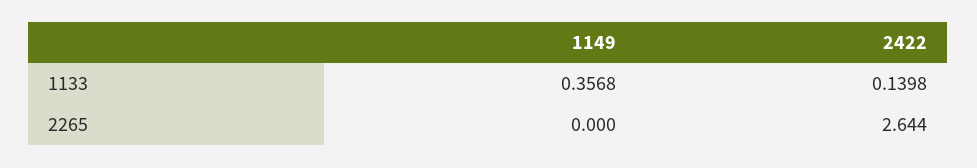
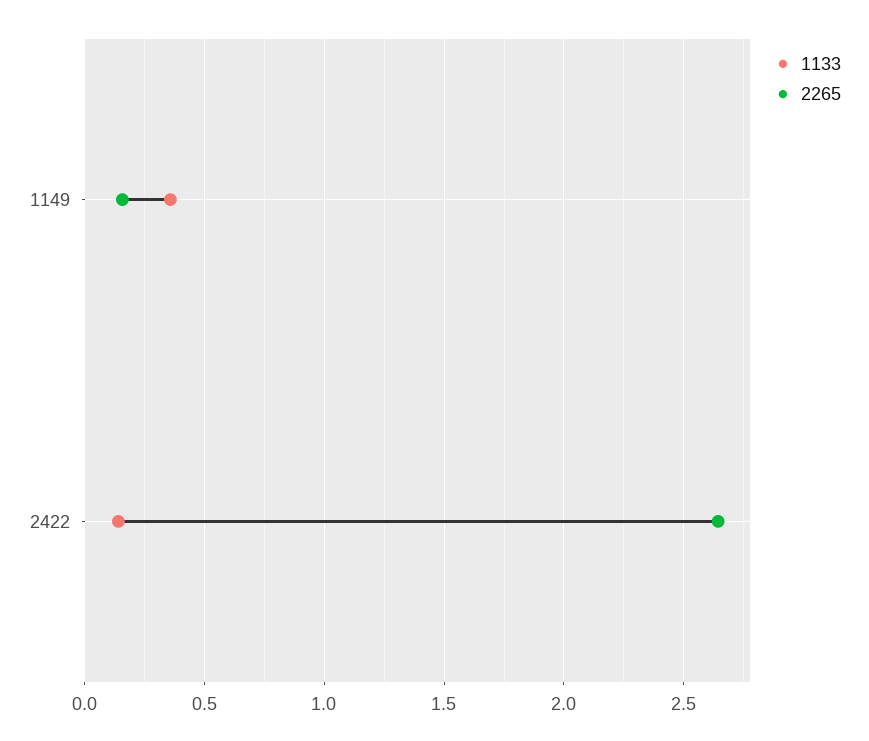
  {
    "1133": {
      "1149": 0.3568,
      "2422": 0.1398
    },
    "2265": {
-     "1149": 0,
+     "1149": 0.15,
      "2422": 2.644
    }
  }

